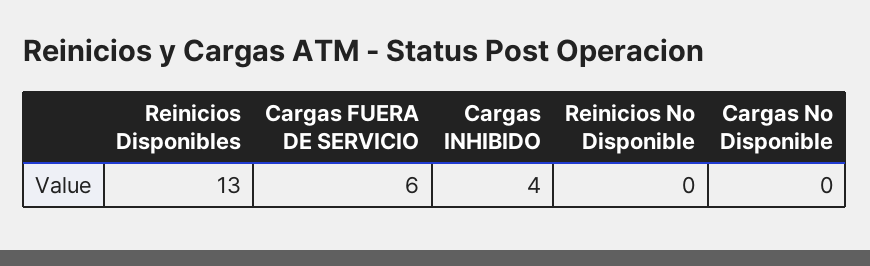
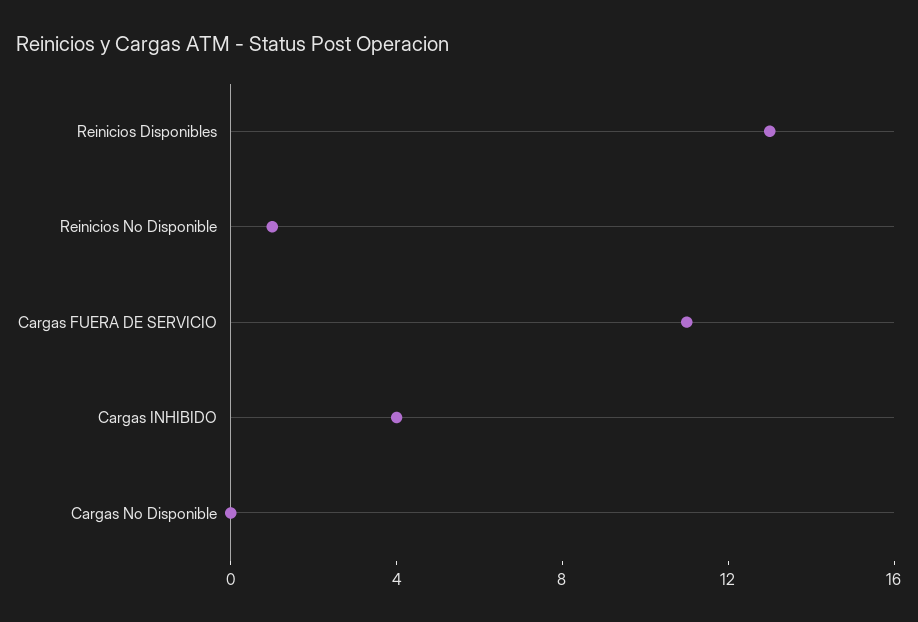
  {
    "Reinicios Disponibles": 13,
-   "Cargas FUERA DE SERVICIO": 6,
+   "Cargas FUERA DE SERVICIO": 11,
    "Cargas INHIBIDO": 4,
-   "Reinicios No Disponible": 0,
+   "Reinicios No Disponible": 1,
    "Cargas No Disponible": 0
  }

